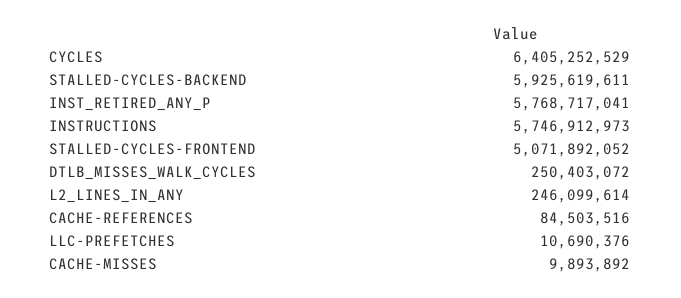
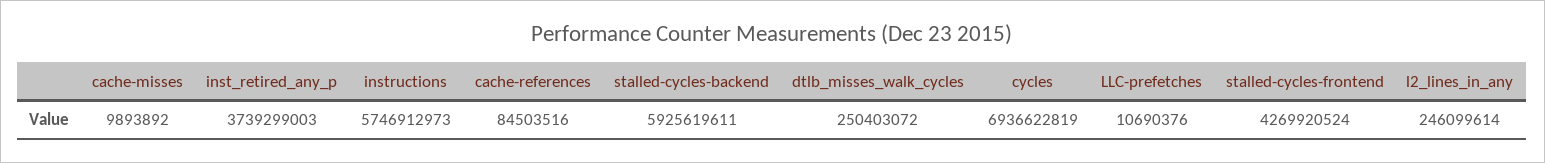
  {
-   "CYCLES": 6405252529,
+   "CYCLES": 6936622819,
    "STALLED-CYCLES-BACKEND": 5925619611,
-   "INST_RETIRED_ANY_P": 5768717041,
+   "INST_RETIRED_ANY_P": 3739299003,
    "INSTRUCTIONS": 5746912973,
-   "STALLED-CYCLES-FRONTEND": 5071892052,
+   "STALLED-CYCLES-FRONTEND": 4269920524,
    "DTLB_MISSES_WALK_CYCLES": 250403072,
    "L2_LINES_IN_ANY": 246099614,
    "CACHE-REFERENCES": 84503516,
    "LLC-PREFETCHES": 10690376,
    "CACHE-MISSES": 9893892
  }

